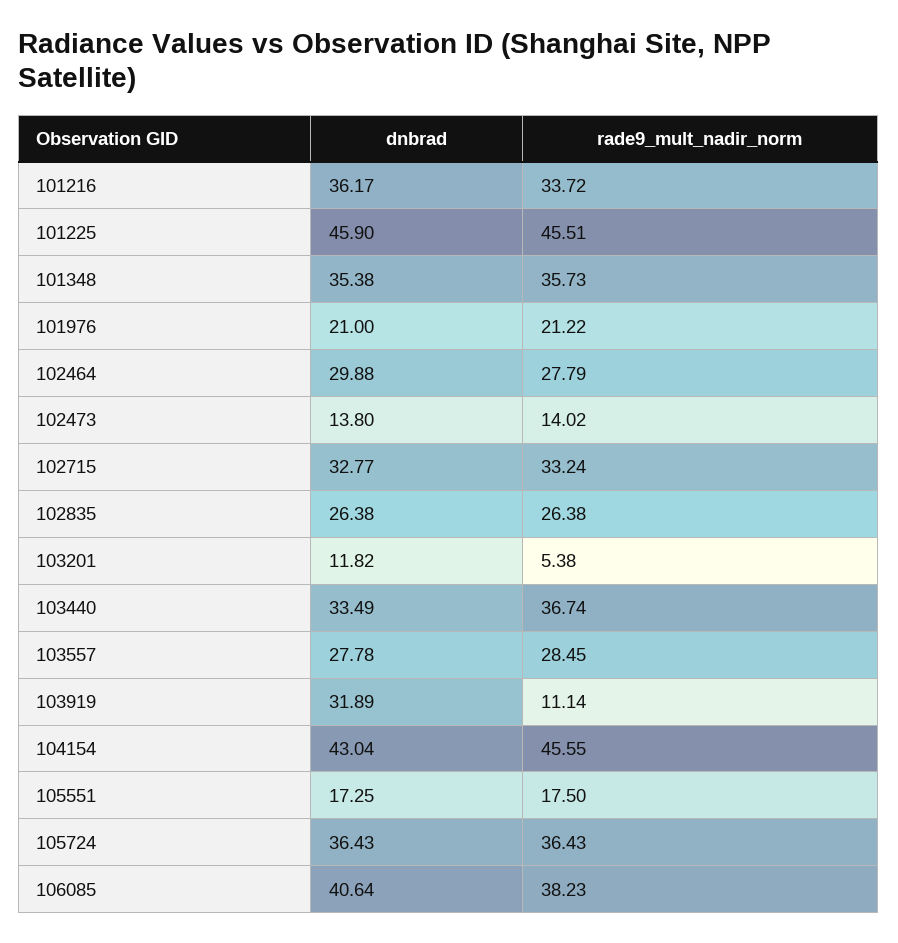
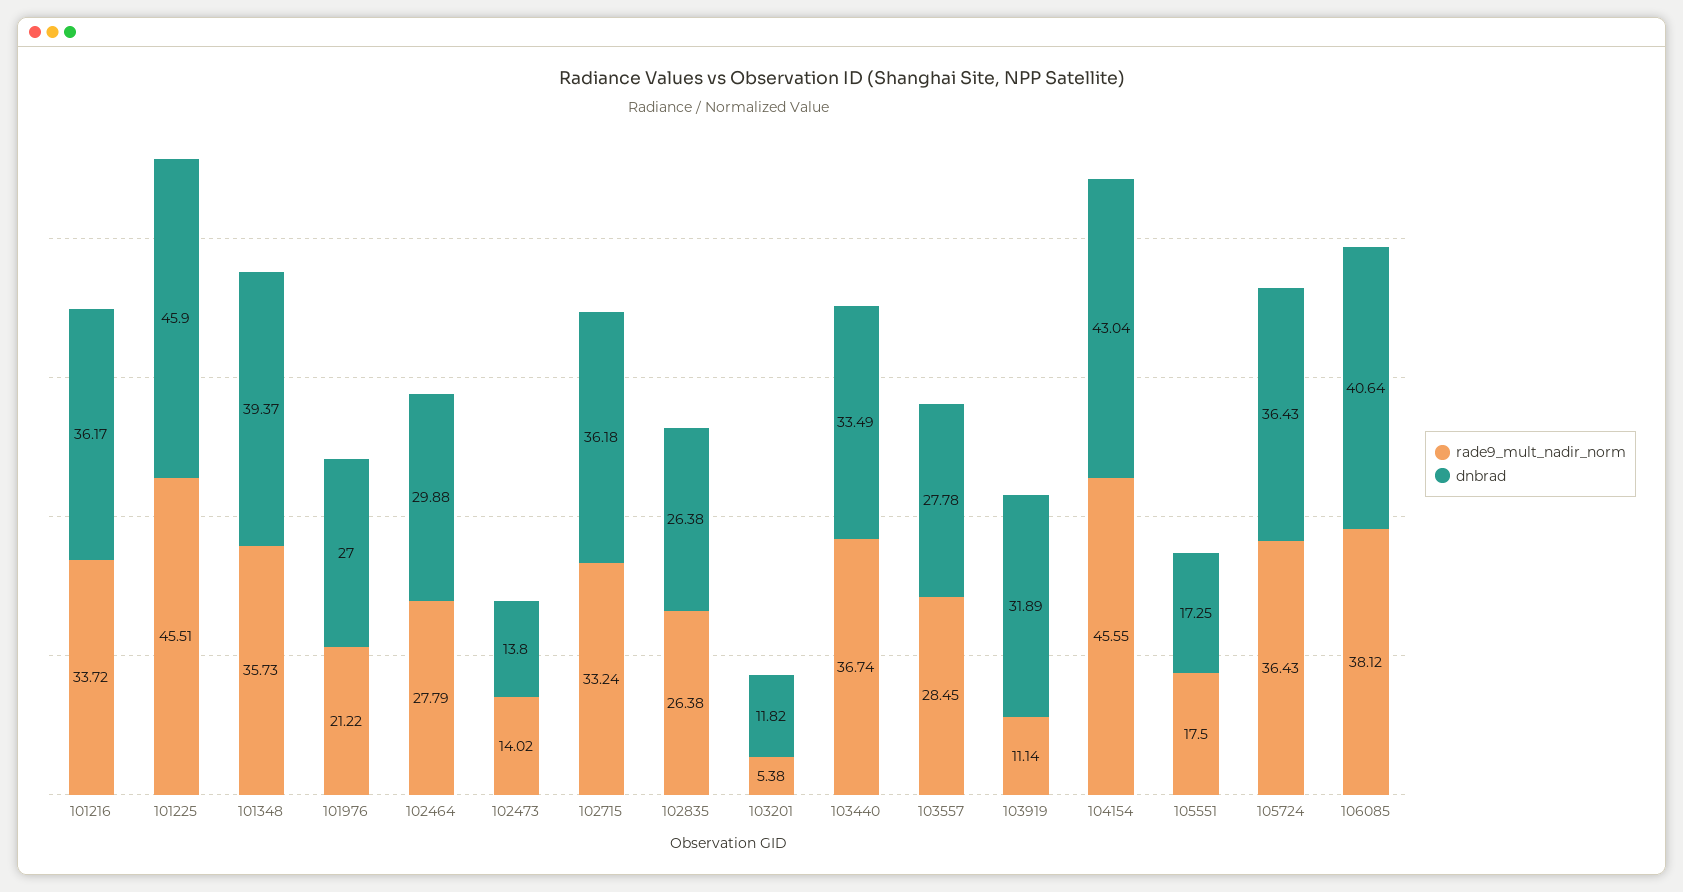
  {
    "dnbrad": {
      "101216": 36.17,
      "101225": 45.9,
-     "101348": 35.38,
+     "101348": 39.37,
-     "101976": 21,
+     "101976": 27,
      "102464": 29.88,
      "102473": 13.8,
-     "102715": 32.77,
+     "102715": 36.18,
      "102835": 26.38,
      "103201": 11.82,
      "103440": 33.49,
      "103557": 27.78,
      "103919": 31.89,
      "104154": 43.04,
      "105551": 17.25,
      "105724": 36.43,
      "106085": 40.64
    },
    "rade9_mult_nadir_norm": {
      "101216": 33.72,
      "101225": 45.51,
      "101348": 35.73,
      "101976": 21.22,
      "102464": 27.79,
      "102473": 14.02,
      "102715": 33.24,
      "102835": 26.38,
      "103201": 5.38,
      "103440": 36.74,
      "103557": 28.45,
      "103919": 11.14,
      "104154": 45.55,
      "105551": 17.5,
      "105724": 36.43,
-     "106085": 38.23
+     "106085": 38.12
    }
  }

